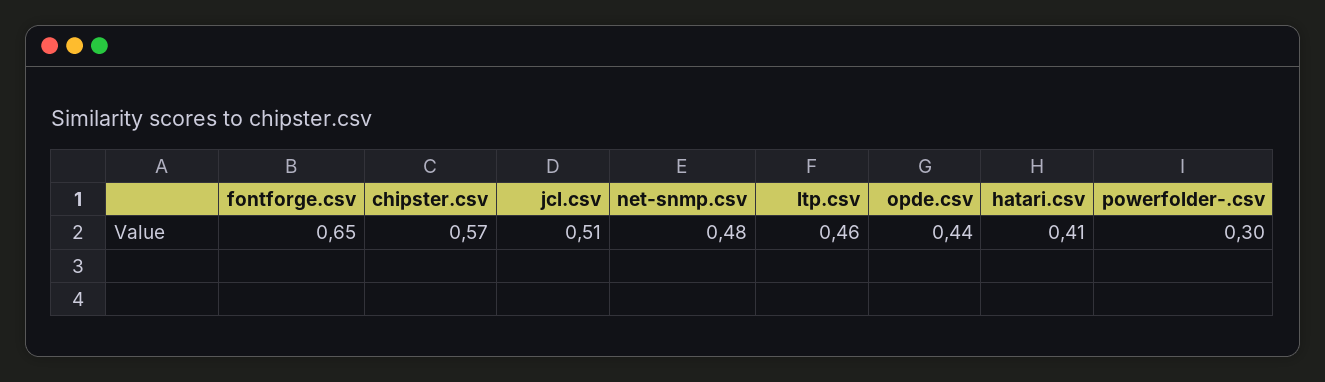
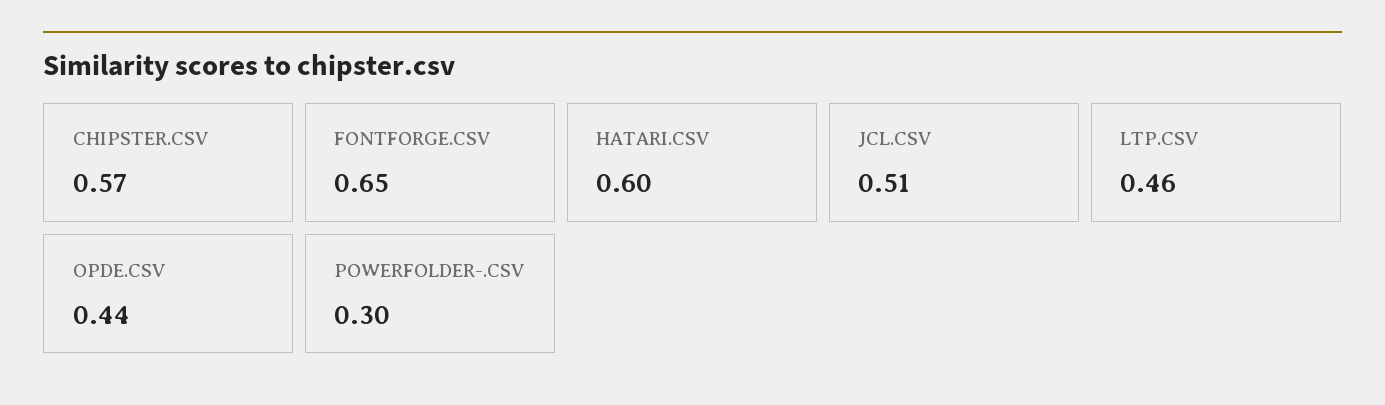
  {
    "fontforge.csv": 0.65,
    "chipster.csv": 0.57,
    "jcl.csv": 0.51,
-   "net-snmp.csv": 0.48,
    "ltp.csv": 0.46,
    "opde.csv": 0.44,
-   "hatari.csv": 0.41,
+   "hatari.csv": 0.6,
    "powerfolder-.csv": 0.3
  }

